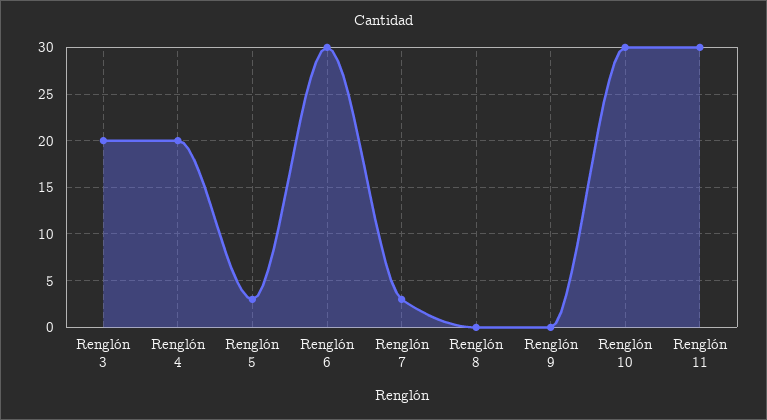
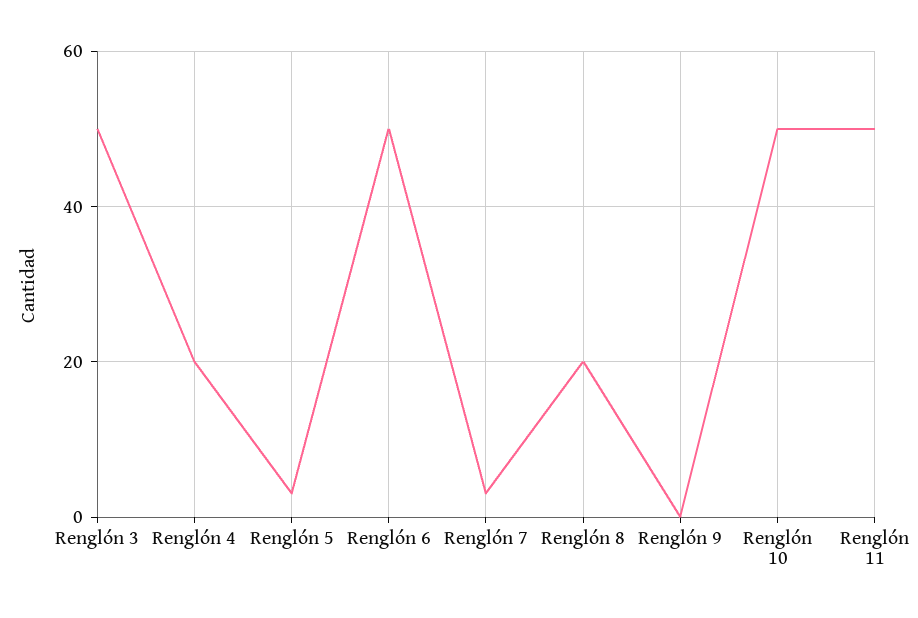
  {
-   "Renglón 3": 20,
+   "Renglón 3": 50,
    "Renglón 4": 20,
    "Renglón 5": 3,
-   "Renglón 6": 30,
+   "Renglón 6": 50,
    "Renglón 7": 3,
-   "Renglón 8": 0,
+   "Renglón 8": 20,
    "Renglón 9": 0,
-   "Renglón 10": 30,
+   "Renglón 10": 50,
-   "Renglón 11": 30
+   "Renglón 11": 50
  }

